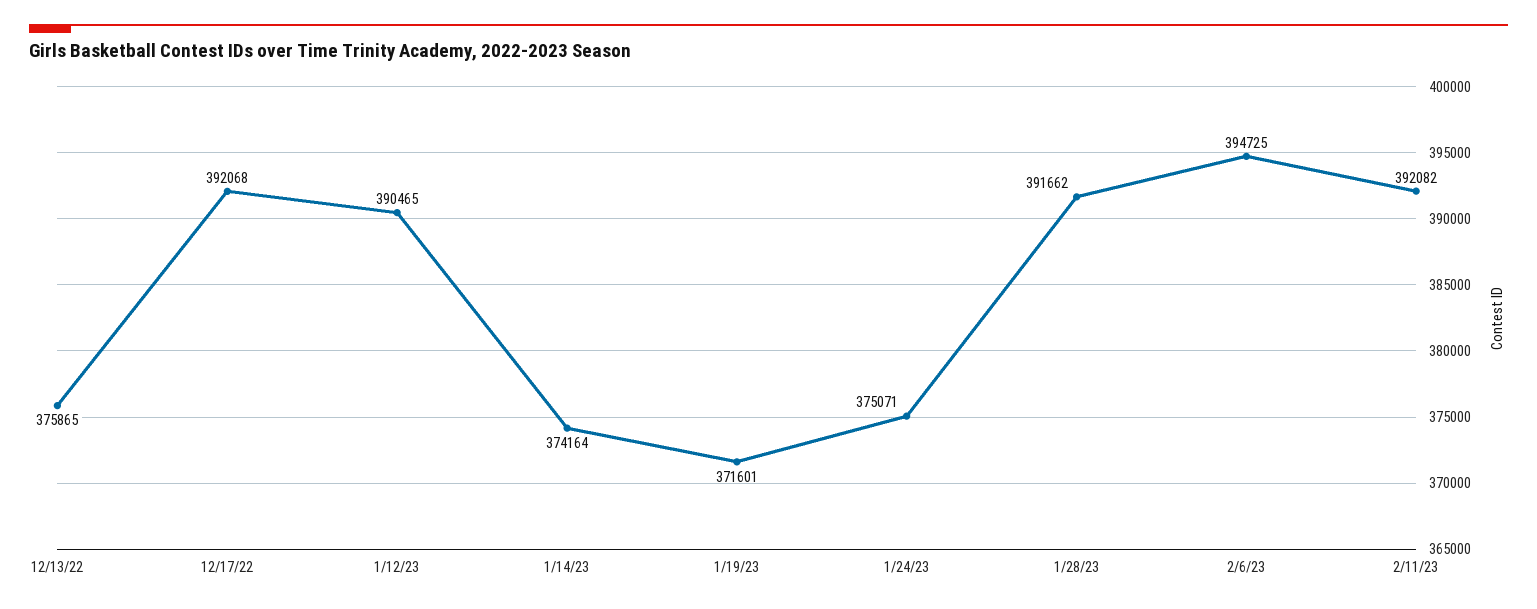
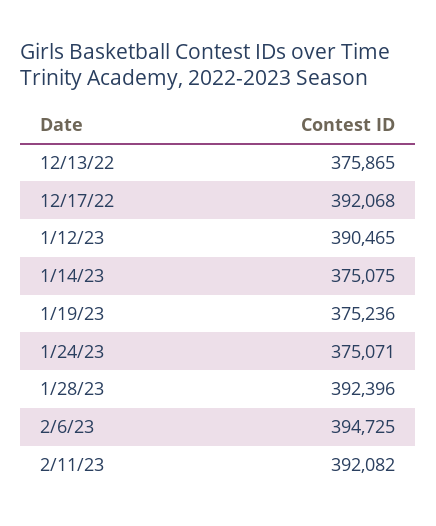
  {
    "12/13/22": 375865,
    "12/17/22": 392068,
    "1/12/23": 390465,
-   "1/14/23": 374164,
+   "1/14/23": 375075,
-   "1/19/23": 371601,
+   "1/19/23": 375236,
    "1/24/23": 375071,
-   "1/28/23": 391662,
+   "1/28/23": 392396,
    "2/6/23": 394725,
    "2/11/23": 392082
  }

